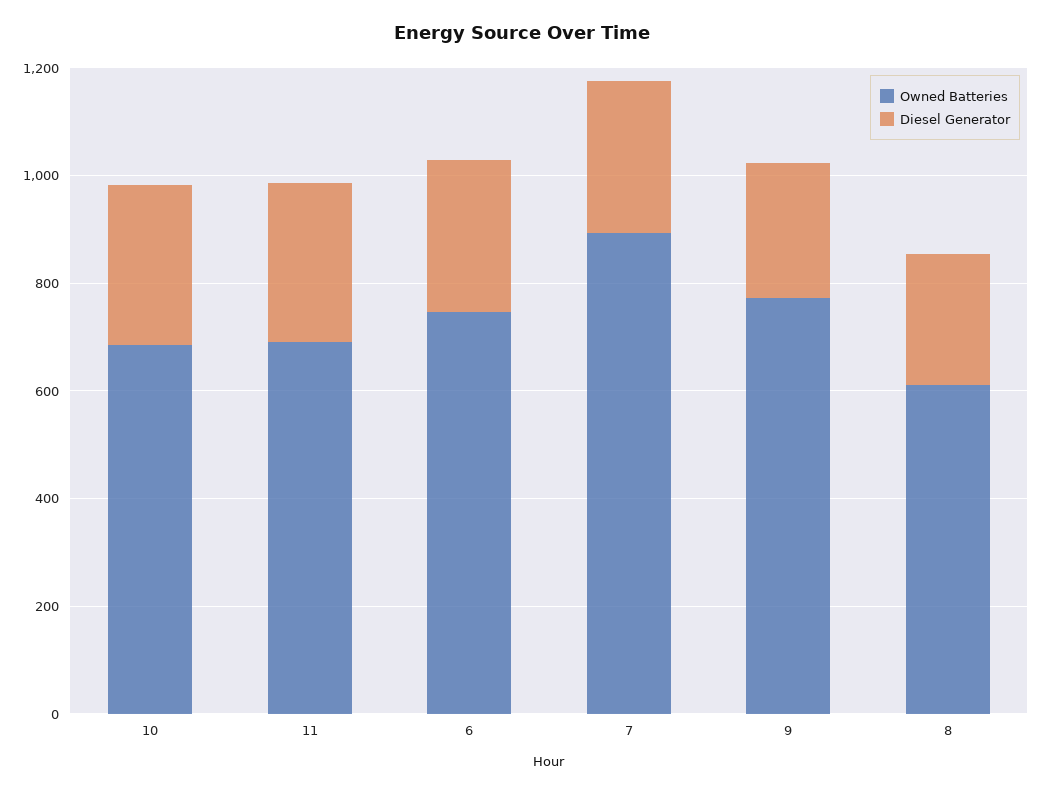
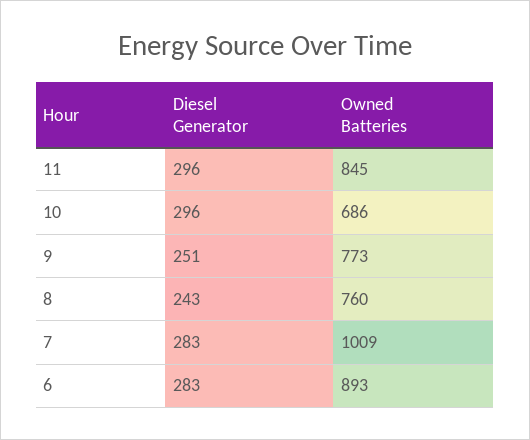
  {
    "Owned Batteries": {
      "10": 686,
-     "11": 700,
+     "11": 845,
-     "6": 750,
+     "6": 893,
-     "7": 900,
+     "7": 1009,
      "9": 773,
-     "8": 600
+     "8": 760
    },
    "Diesel Generator": {
      "10": 296,
      "11": 296,
      "6": 283,
      "7": 283,
      "9": 251,
      "8": 243
    }
  }

